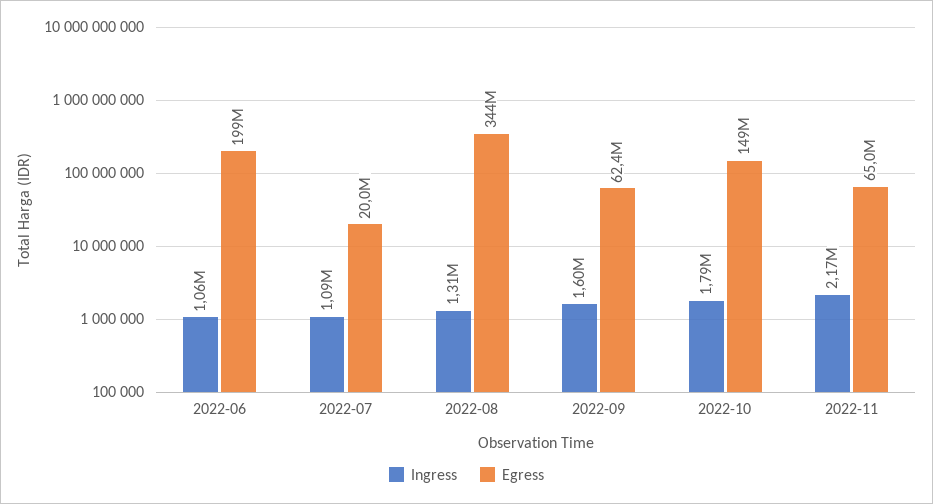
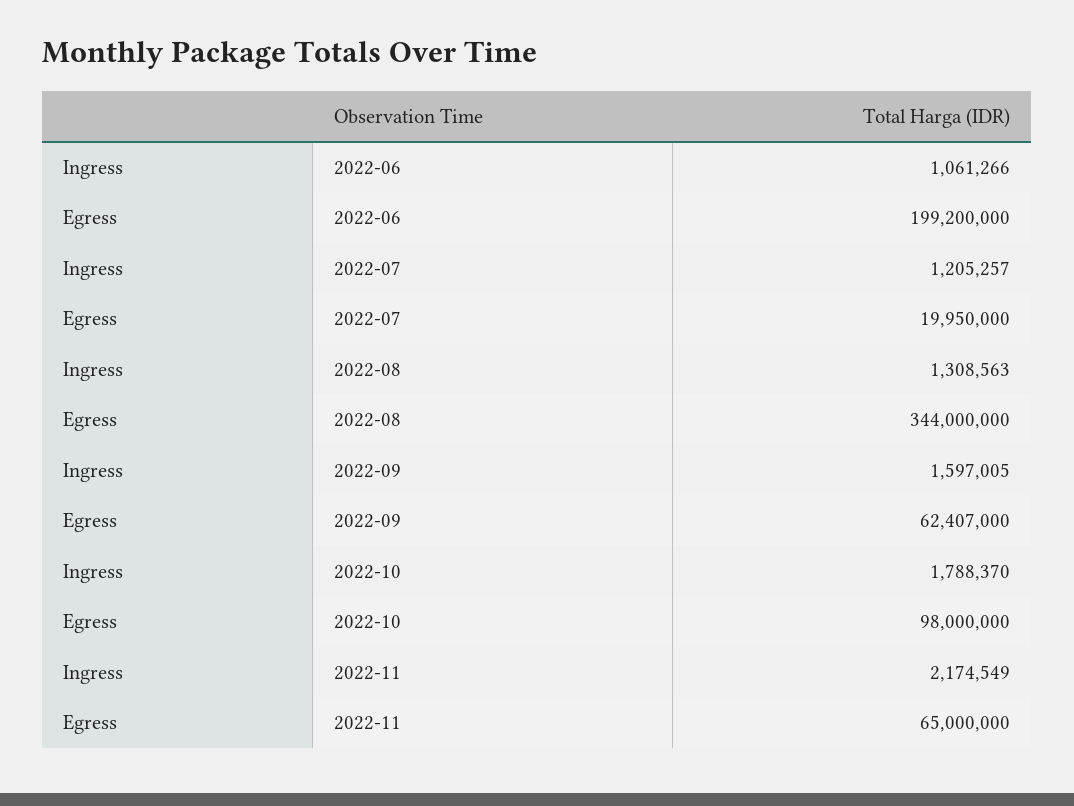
  {
    "Ingress": {
      "2022-06": 1061266,
-     "2022-07": 1090000,
+     "2022-07": 1205257,
      "2022-08": 1308563,
      "2022-09": 1597005,
      "2022-10": 1788370,
      "2022-11": 2174549
    },
    "Egress": {
      "2022-06": 199200000,
      "2022-07": 19950000,
      "2022-08": 344000000,
      "2022-09": 62407000,
-     "2022-10": 149000000,
+     "2022-10": 98000000,
      "2022-11": 65000000
    }
  }

